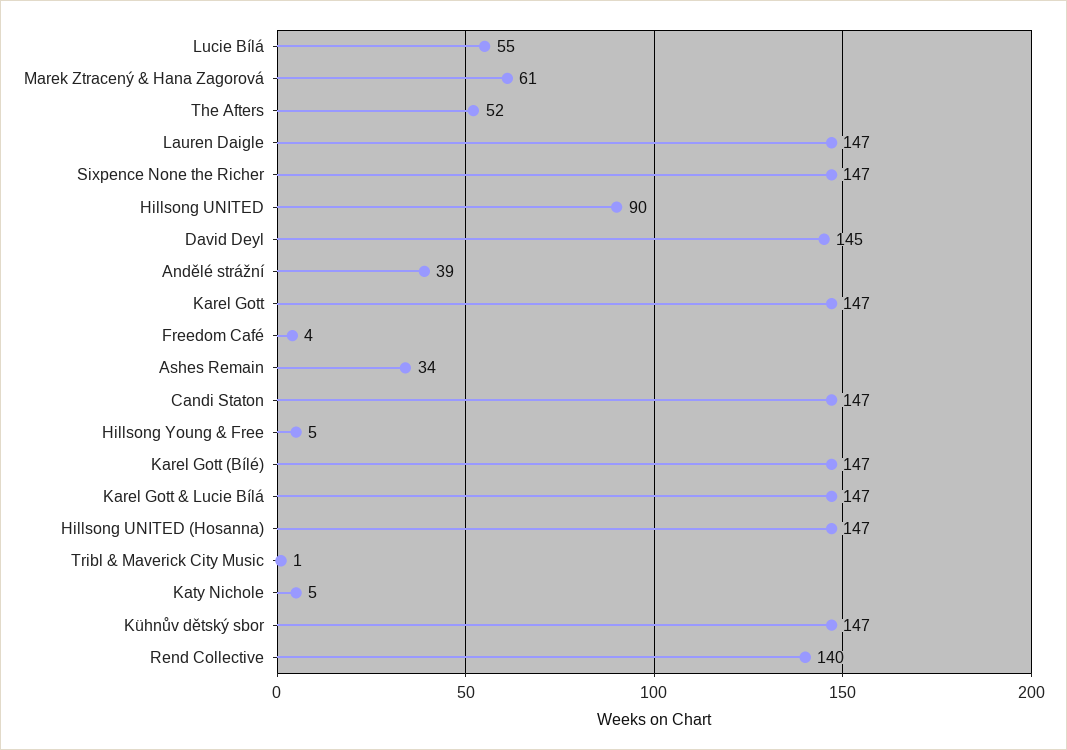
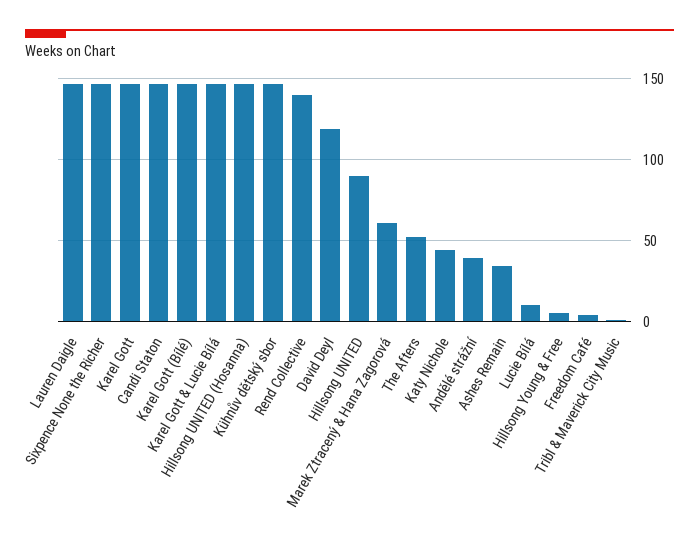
  {
-   "Lucie Bílá": 55,
+   "Lucie Bílá": 10,
    "Marek Ztracený & Hana Zagorová": 61,
    "The Afters": 52,
    "Lauren Daigle": 147,
    "Sixpence None the Richer": 147,
    "Hillsong UNITED": 90,
-   "David Deyl": 145,
+   "David Deyl": 120,
    "Andělé strážní": 39,
    "Karel Gott": 147,
    "Freedom Café": 4,
    "Ashes Remain": 34,
    "Candi Staton": 147,
    "Hillsong Young & Free": 5,
    "Karel Gott (Bílé)": 147,
    "Karel Gott & Lucie Bílá": 147,
    "Hillsong UNITED (Hosanna)": 147,
    "Tribl & Maverick City Music": 1,
-   "Katy Nichole": 5,
+   "Katy Nichole": 45,
    "Kühnův dětský sbor": 147,
    "Rend Collective": 140
  }

